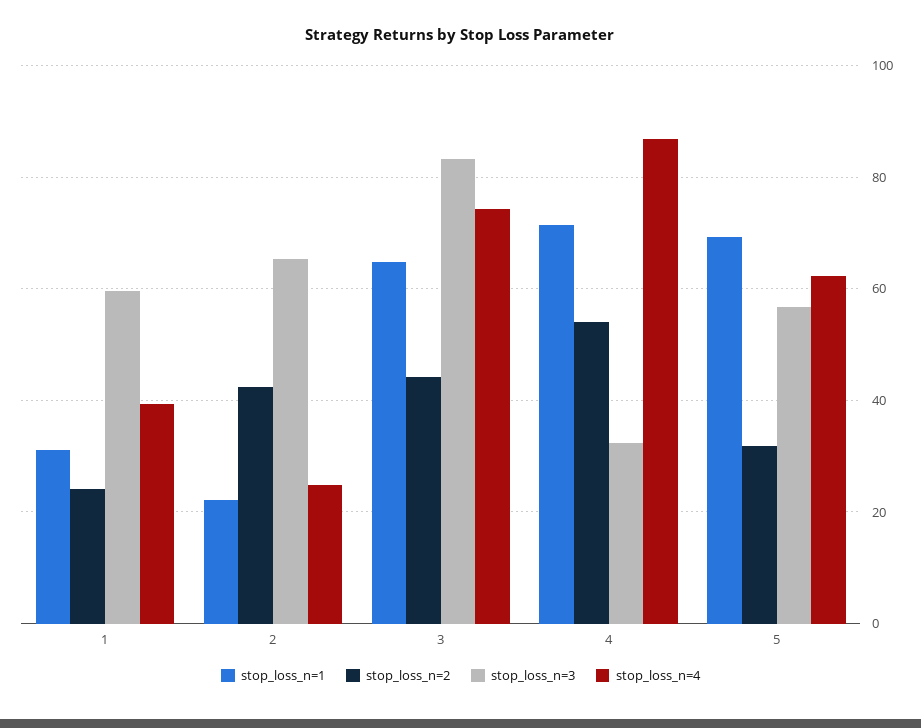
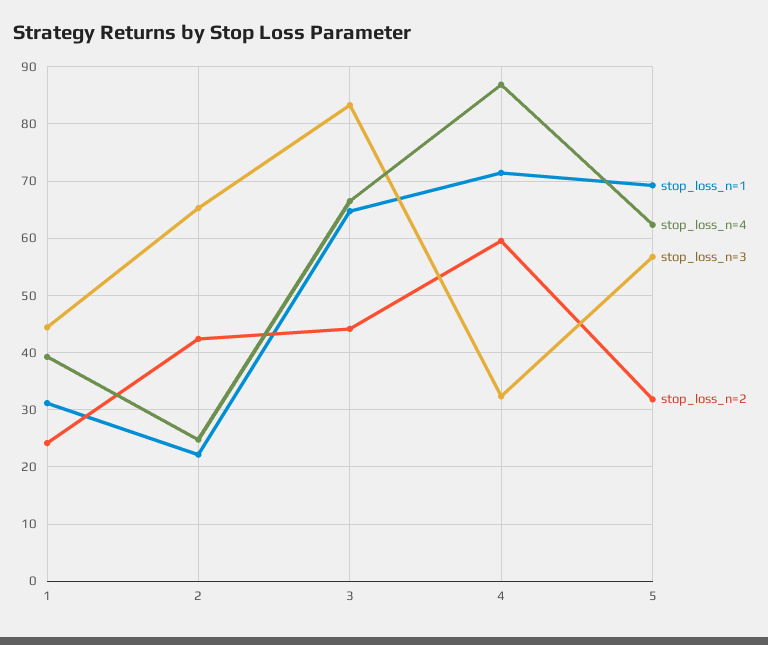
  {
    "stop_loss_n=1": {
      "1": 32,
      "2": 22,
      "3": 64,
      "4": 72,
      "5": 70
    },
    "stop_loss_n=2": {
      "1": 24,
      "2": 42,
      "3": 44,
-     "4": 54,
+     "4": 60,
      "5": 32
    },
    "stop_loss_n=3": {
-     "1": 60,
+     "1": 44,
      "2": 66,
      "3": 84,
      "4": 32,
      "5": 56
    },
    "stop_loss_n=4": {
      "1": 40,
      "2": 24,
-     "3": 74,
+     "3": 66,
      "4": 86,
      "5": 62
    }
  }

